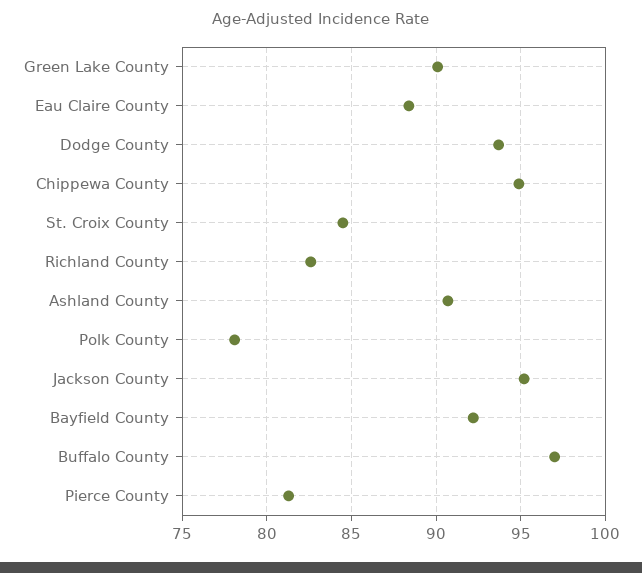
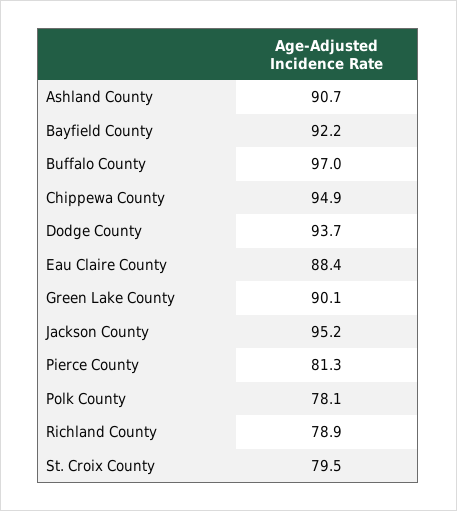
  {
    "Green Lake County": 90.1,
    "Eau Claire County": 88.4,
    "Dodge County": 93.7,
    "Chippewa County": 94.9,
-   "St. Croix County": 84.5,
+   "St. Croix County": 79.5,
-   "Richland County": 82.5,
+   "Richland County": 78.9,
    "Ashland County": 90.7,
    "Polk County": 78.1,
    "Jackson County": 95.2,
    "Bayfield County": 92.2,
    "Buffalo County": 97,
    "Pierce County": 81.3
  }

